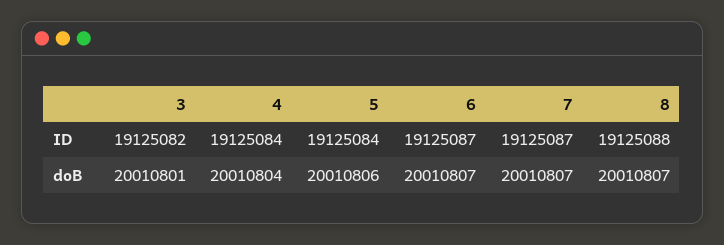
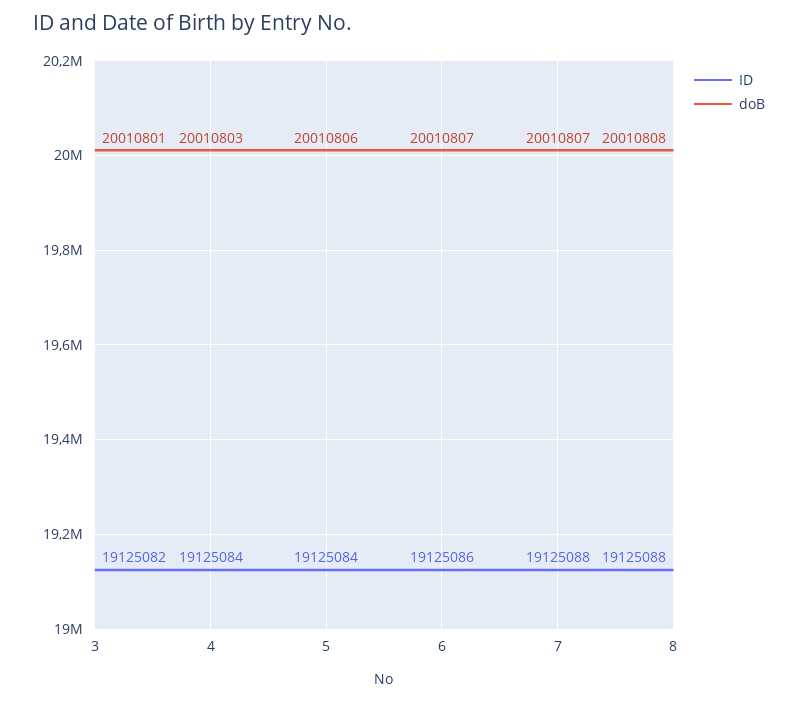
  {
    "ID": {
      "3": 19125082,
      "4": 19125084,
      "5": 19125084,
-     "6": 19125087,
+     "6": 19125086,
-     "7": 19125087,
+     "7": 19125088,
      "8": 19125088
    },
    "doB": {
      "3": 20010801,
-     "4": 20010804,
+     "4": 20010803,
      "5": 20010806,
      "6": 20010807,
      "7": 20010807,
-     "8": 20010807
+     "8": 20010808
    }
  }

